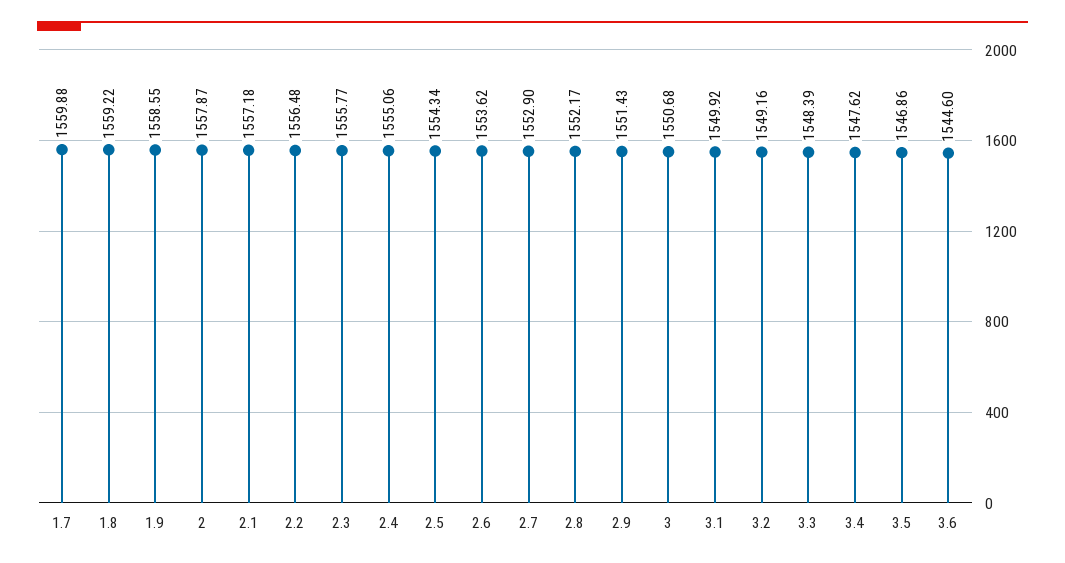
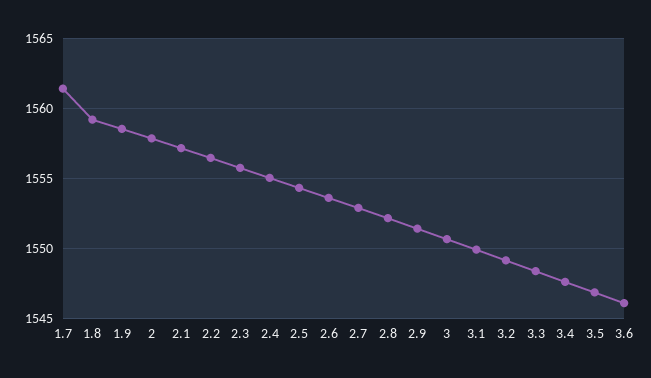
  {
-   "1.7": 1559.88,
+   "1.7": 1561.5,
    "1.8": 1559.22,
    "1.9": 1558.55,
    "2": 1557.87,
    "2.1": 1557.18,
    "2.2": 1556.48,
    "2.3": 1555.77,
    "2.4": 1555.06,
    "2.5": 1554.34,
    "2.6": 1553.62,
    "2.7": 1552.9,
    "2.8": 1552.17,
    "2.9": 1551.43,
    "3": 1550.68,
    "3.1": 1549.92,
    "3.2": 1549.16,
    "3.3": 1548.39,
    "3.4": 1547.62,
    "3.5": 1546.86,
-   "3.6": 1544.6
+   "3.6": 1546
  }

